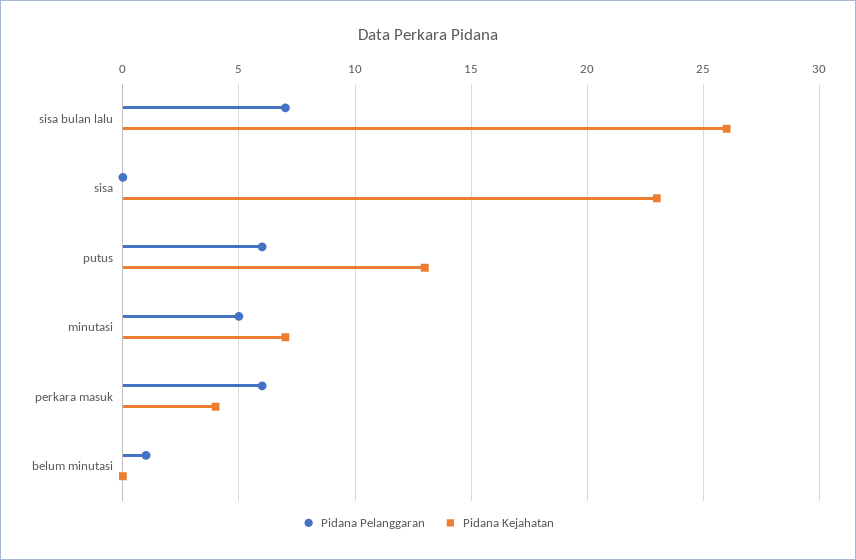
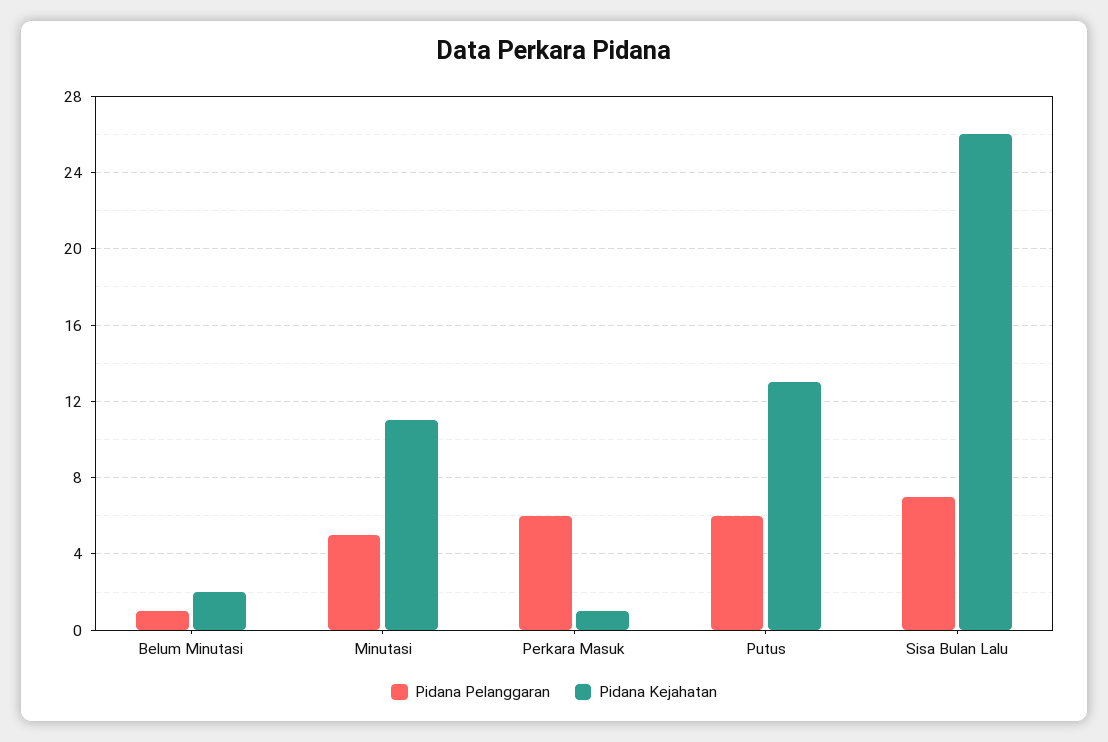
  {
    "Pidana Pelanggaran": {
      "sisa bulan lalu": 7,
-     "sisa": 0,
      "putus": 6,
      "minutasi": 5,
      "perkara masuk": 6,
      "belum minutasi": 1
    },
    "Pidana Kejahatan": {
      "sisa bulan lalu": 26,
-     "sisa": 23,
      "putus": 13,
-     "minutasi": 7,
+     "minutasi": 11,
-     "perkara masuk": 4,
+     "perkara masuk": 1,
-     "belum minutasi": 0
+     "belum minutasi": 2
    }
  }

